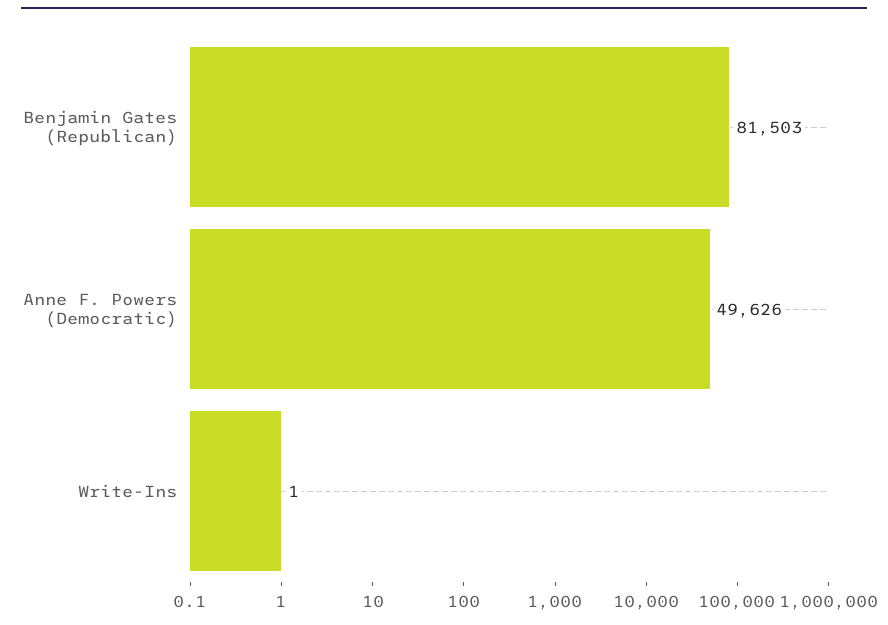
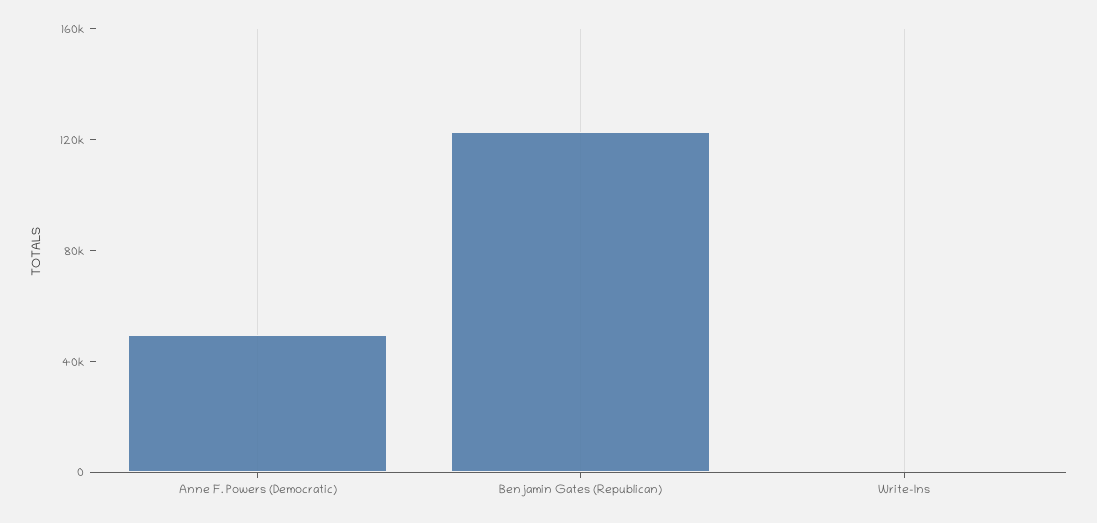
  {
-   "Benjamin Gates (Republican)": 81503,
+   "Benjamin Gates (Republican)": 120000,
    "Anne F. Powers (Democratic)": 49626,
    "Write-Ins": 1
  }

